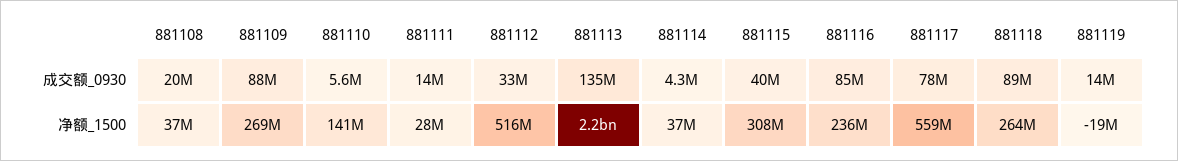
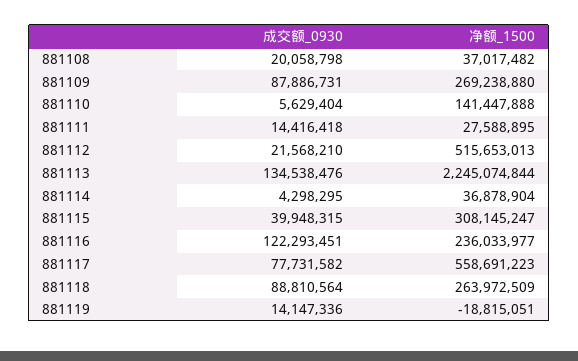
  {
    "881108": {
      "成交额_0930": 20058798,
      "净额_1500": 37017482
    },
    "881109": {
      "成交额_0930": 87886731,
      "净额_1500": 269238880
    },
    "881110": {
      "成交额_0930": 5629404,
      "净额_1500": 141447888
    },
    "881111": {
      "成交额_0930": 14416418,
      "净额_1500": 27588895
    },
    "881112": {
-     "成交额_0930": 33000000,
+     "成交额_0930": 21568210,
      "净额_1500": 515653013
    },
    "881113": {
      "成交额_0930": 134538476,
      "净额_1500": 2245074844
    },
    "881114": {
      "成交额_0930": 4298295,
      "净额_1500": 36878904
    },
    "881115": {
      "成交额_0930": 39948315,
      "净额_1500": 308145247
    },
    "881116": {
-     "成交额_0930": 85000000,
+     "成交额_0930": 122293451,
      "净额_1500": 236033977
    },
    "881117": {
      "成交额_0930": 77731582,
      "净额_1500": 558691223
    },
    "881118": {
      "成交额_0930": 88810564,
      "净额_1500": 263972509
    },
    "881119": {
      "成交额_0930": 14147336,
      "净额_1500": -18815051
    }
  }

